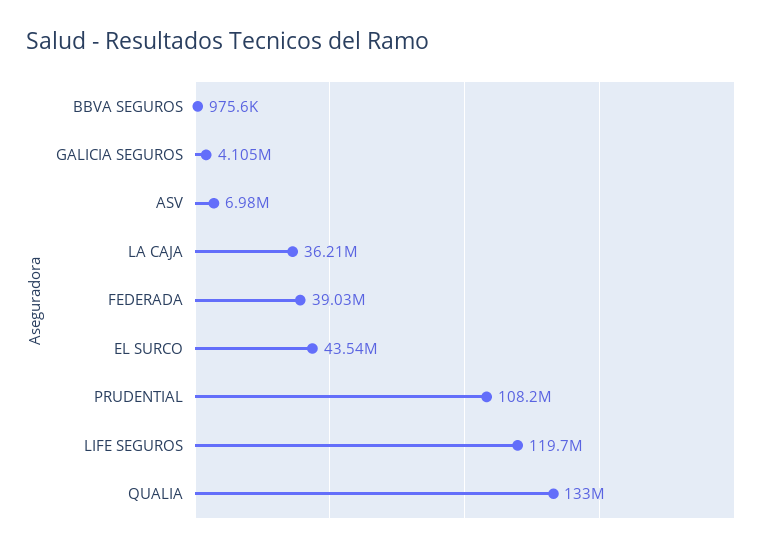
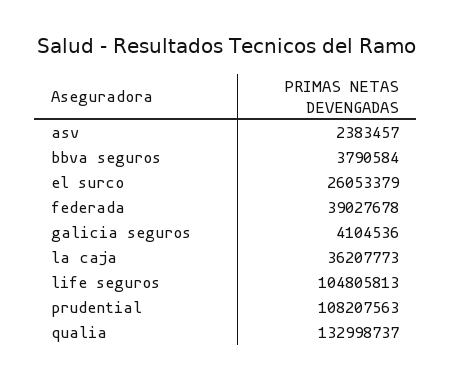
  {
-   "BBVA SEGUROS": 975600,
+   "BBVA SEGUROS": 3790584,
    "GALICIA SEGUROS": 4104536,
-   "ASV": 6980000,
+   "ASV": 2383457,
    "LA CAJA": 36207773,
    "FEDERADA": 39027678,
-   "EL SURCO": 43540000,
+   "EL SURCO": 26053379,
    "PRUDENTIAL": 108207563,
-   "LIFE SEGUROS": 119700000,
+   "LIFE SEGUROS": 104805813,
    "QUALIA": 132998737
  }

